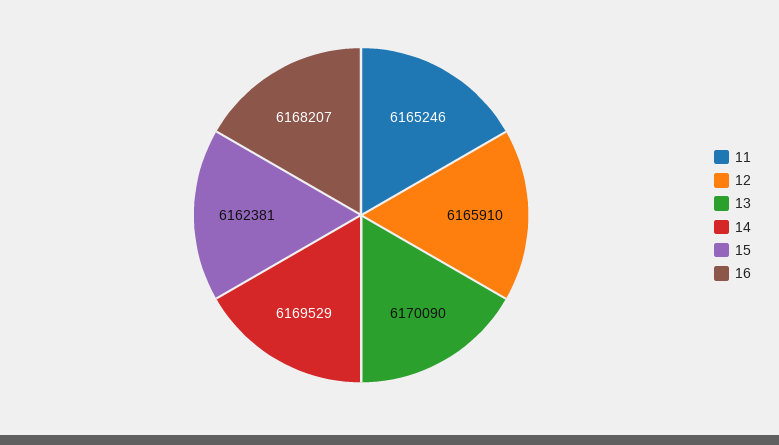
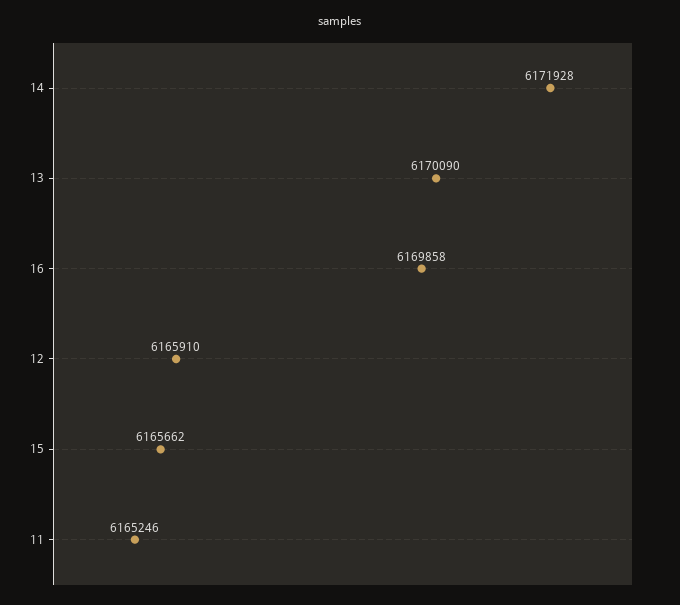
  {
    "11": 6165246,
    "12": 6165910,
    "13": 6170090,
-   "14": 6169529,
+   "14": 6171928,
-   "15": 6162381,
+   "15": 6165662,
-   "16": 6168207
+   "16": 6169858
  }

